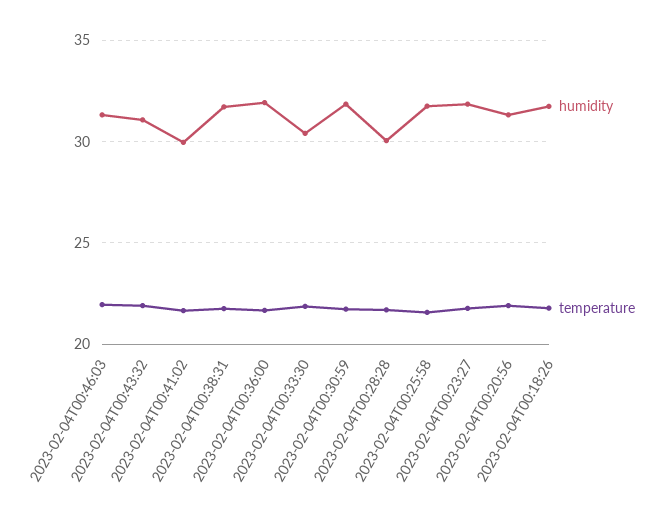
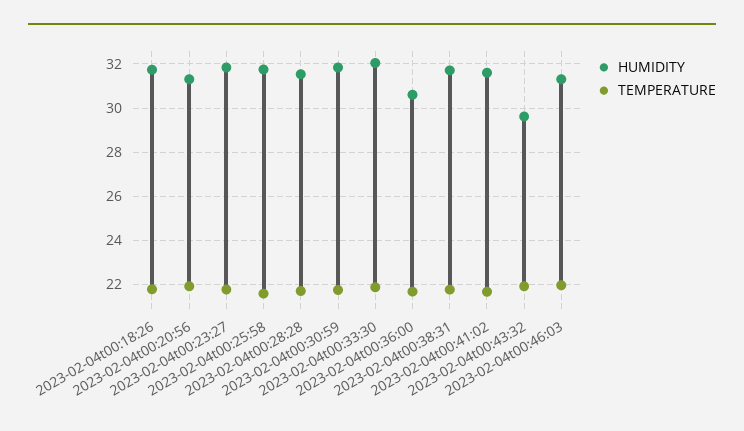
  {
    "humidity": {
      "2023-02-04T00:46:03": 31.5,
-     "2023-02-04T00:43:32": 31,
+     "2023-02-04T00:43:32": 29.5,
-     "2023-02-04T00:41:02": 30,
+     "2023-02-04T00:41:02": 31.5,
      "2023-02-04T00:38:31": 31.5,
-     "2023-02-04T00:36:00": 32,
+     "2023-02-04T00:36:00": 30.5,
-     "2023-02-04T00:33:30": 30.5,
+     "2023-02-04T00:33:30": 32,
      "2023-02-04T00:30:59": 32,
-     "2023-02-04T00:28:28": 30,
+     "2023-02-04T00:28:28": 31.5,
      "2023-02-04T00:25:58": 32,
      "2023-02-04T00:23:27": 32,
      "2023-02-04T00:20:56": 31.5,
      "2023-02-04T00:18:26": 31.5
    },
    "temperature": {
      "2023-02-04T00:46:03": 22,
      "2023-02-04T00:43:32": 22,
      "2023-02-04T00:41:02": 21.5,
      "2023-02-04T00:38:31": 22,
      "2023-02-04T00:36:00": 21.5,
      "2023-02-04T00:33:30": 22,
      "2023-02-04T00:30:59": 21.5,
      "2023-02-04T00:28:28": 21.5,
      "2023-02-04T00:25:58": 21.5,
      "2023-02-04T00:23:27": 22,
      "2023-02-04T00:20:56": 22,
      "2023-02-04T00:18:26": 22
    }
  }

